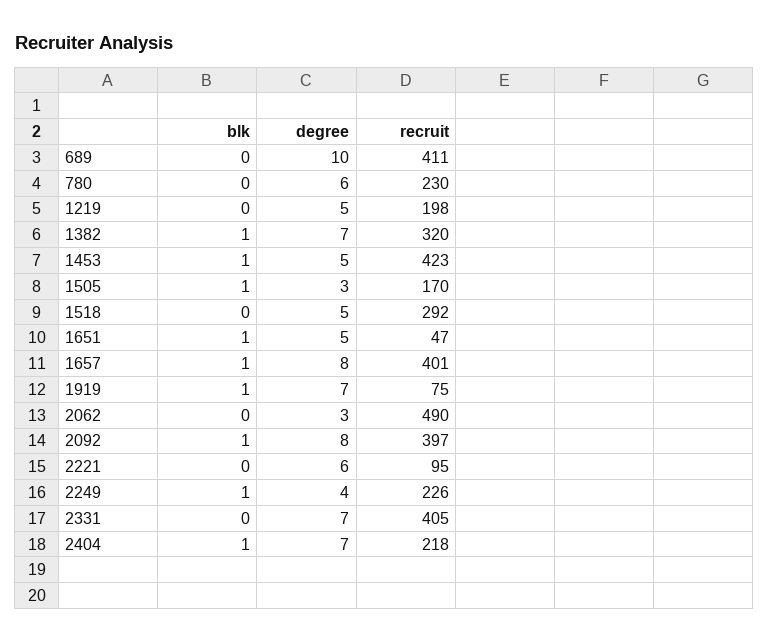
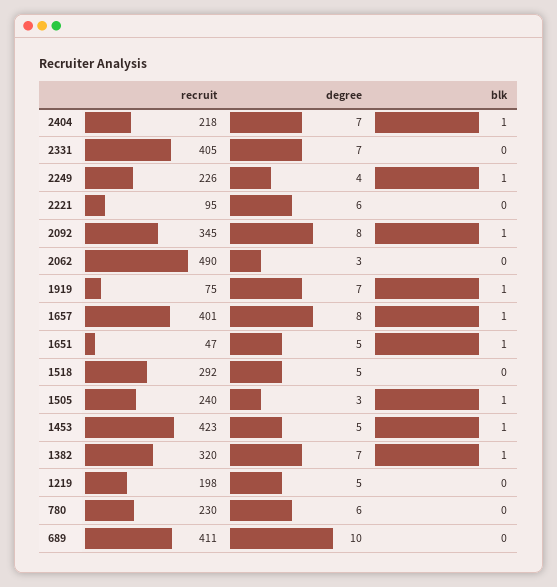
  {
    "blk": {
      "689": 0,
      "780": 0,
      "1219": 0,
      "1382": 1,
      "1453": 1,
      "1505": 1,
      "1518": 0,
      "1651": 1,
      "1657": 1,
      "1919": 1,
      "2062": 0,
      "2092": 1,
      "2221": 0,
      "2249": 1,
      "2331": 0,
      "2404": 1
    },
    "degree": {
      "689": 10,
      "780": 6,
      "1219": 5,
      "1382": 7,
      "1453": 5,
      "1505": 3,
      "1518": 5,
      "1651": 5,
      "1657": 8,
      "1919": 7,
      "2062": 3,
      "2092": 8,
      "2221": 6,
      "2249": 4,
      "2331": 7,
      "2404": 7
    },
    "recruit": {
      "689": 411,
      "780": 230,
      "1219": 198,
      "1382": 320,
      "1453": 423,
-     "1505": 170,
+     "1505": 240,
      "1518": 292,
      "1651": 47,
      "1657": 401,
      "1919": 75,
      "2062": 490,
-     "2092": 397,
+     "2092": 345,
      "2221": 95,
      "2249": 226,
      "2331": 405,
      "2404": 218
    }
  }

